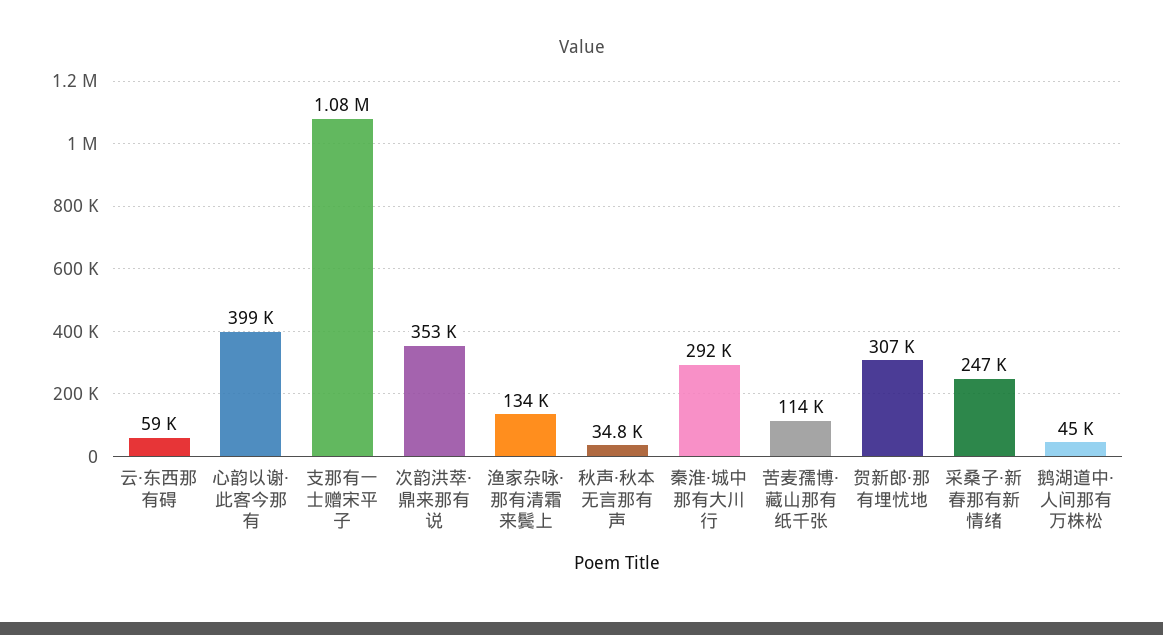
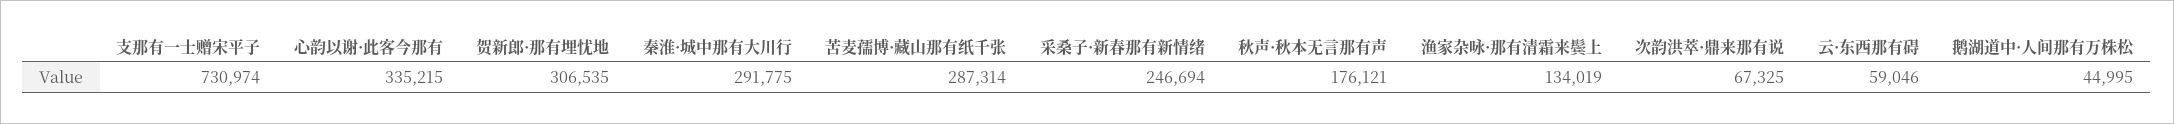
  {
    "云·东西那有碍": 59046,
-   "心韵以谢·此客今那有": 399000,
+   "心韵以谢·此客今那有": 335215,
-   "支那有一士赠宋平子": 1080000,
+   "支那有一士赠宋平子": 730974,
-   "次韵洪萃·鼎来那有说": 353000,
+   "次韵洪萃·鼎来那有说": 67325,
    "渔家杂咏·那有清霜来鬓上": 134019,
-   "秋声·秋本无言那有声": 34800,
+   "秋声·秋本无言那有声": 176121,
    "秦淮·城中那有大川行": 291775,
-   "苦麦孺博·藏山那有纸千张": 114000,
+   "苦麦孺博·藏山那有纸千张": 287314,
    "贺新郎·那有埋忧地": 306535,
    "采桑子·新春那有新情绪": 246694,
    "鹅湖道中·人间那有万株松": 44995
  }

